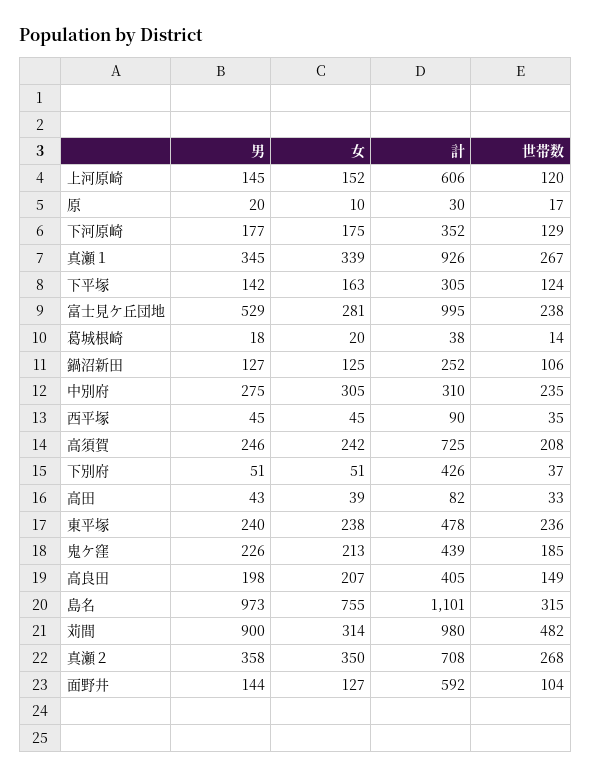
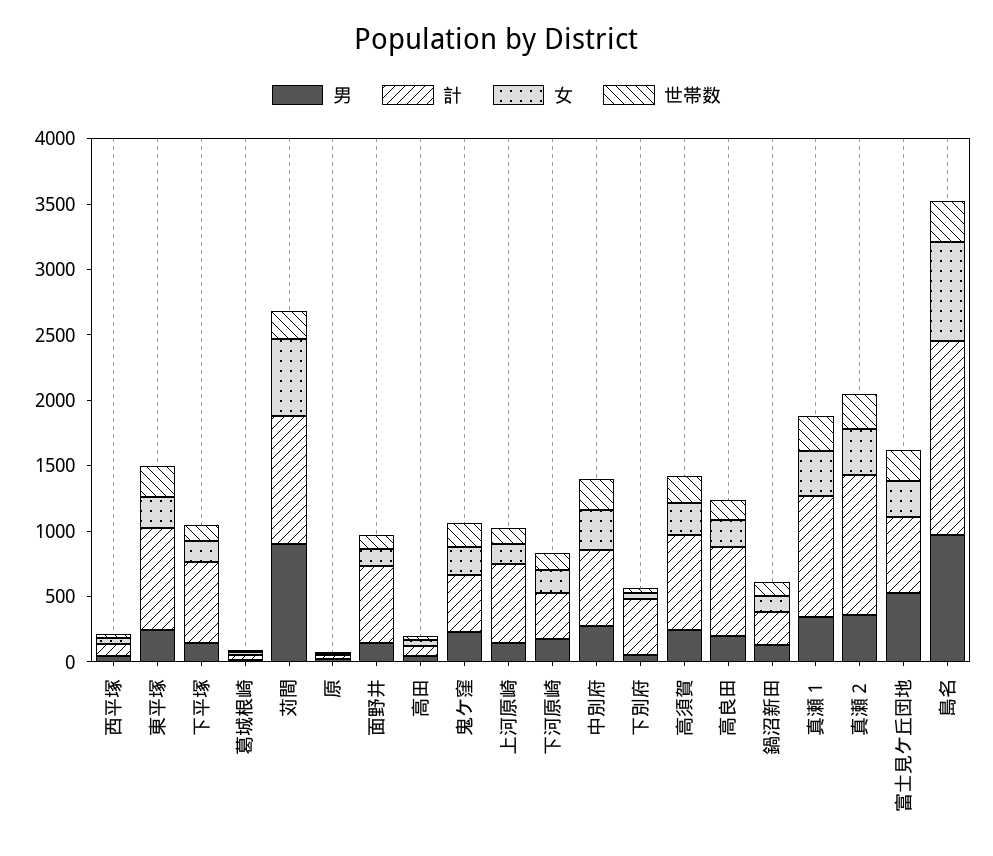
  {
    "男": {
      "上河原崎": 145,
      "原": 20,
      "下河原崎": 177,
      "真瀬１": 345,
      "下平塚": 142,
      "富士見ケ丘団地": 529,
      "葛城根崎": 18,
      "鍋沼新田": 127,
      "中別府": 275,
      "西平塚": 45,
      "高須賀": 246,
      "下別府": 51,
      "高田": 43,
      "東平塚": 240,
      "鬼ケ窪": 226,
      "高良田": 198,
      "島名": 973,
      "苅間": 900,
      "真瀬２": 358,
      "面野井": 144
    },
    "女": {
      "上河原崎": 152,
      "原": 10,
      "下河原崎": 175,
      "真瀬１": 339,
      "下平塚": 163,
      "富士見ケ丘団地": 281,
      "葛城根崎": 20,
      "鍋沼新田": 125,
      "中別府": 305,
      "西平塚": 45,
      "高須賀": 242,
      "下別府": 51,
      "高田": 39,
      "東平塚": 238,
      "鬼ケ窪": 213,
      "高良田": 207,
      "島名": 755,
-     "苅間": 314,
+     "苅間": 600,
      "真瀬２": 350,
      "面野井": 127
    },
    "計": {
      "上河原崎": 606,
      "原": 30,
      "下河原崎": 352,
      "真瀬１": 926,
-     "下平塚": 305,
+     "下平塚": 600,
-     "富士見ケ丘団地": 995,
+     "富士見ケ丘団地": 600,
      "葛城根崎": 38,
      "鍋沼新田": 252,
-     "中別府": 310,
+     "中別府": 600,
      "西平塚": 90,
      "高須賀": 725,
      "下別府": 426,
      "高田": 82,
-     "東平塚": 478,
+     "東平塚": 800,
      "鬼ケ窪": 439,
-     "高良田": 405,
+     "高良田": 700,
-     "島名": 1101,
+     "島名": 1500,
      "苅間": 980,
-     "真瀬２": 708,
+     "真瀬２": 1100,
      "面野井": 592
    },
    "世帯数": {
      "上河原崎": 120,
      "原": 17,
      "下河原崎": 129,
      "真瀬１": 267,
      "下平塚": 124,
      "富士見ケ丘団地": 238,
      "葛城根崎": 14,
      "鍋沼新田": 106,
      "中別府": 235,
      "西平塚": 35,
      "高須賀": 208,
      "下別府": 37,
      "高田": 33,
      "東平塚": 236,
      "鬼ケ窪": 185,
      "高良田": 149,
      "島名": 315,
-     "苅間": 482,
+     "苅間": 200,
      "真瀬２": 268,
      "面野井": 104
    }
  }

